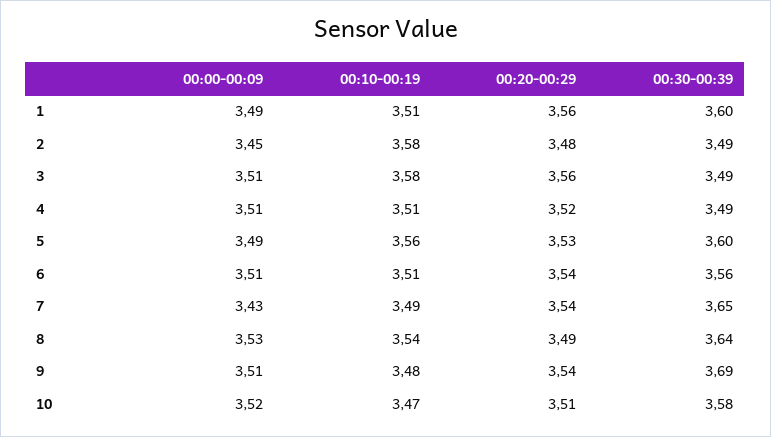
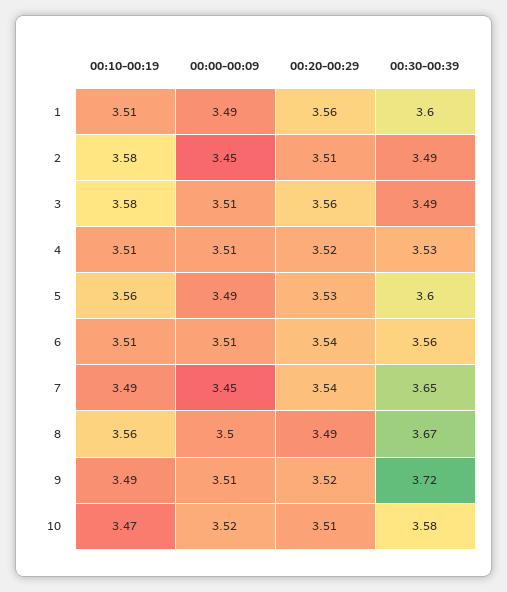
  {
    "00:00-00:09": {
      "1": 3.49,
      "2": 3.45,
      "3": 3.51,
      "4": 3.51,
      "5": 3.49,
      "6": 3.51,
-     "7": 3.43,
+     "7": 3.45,
-     "8": 3.53,
+     "8": 3.5,
      "9": 3.51,
      "10": 3.52
    },
    "00:10-00:19": {
      "1": 3.51,
      "2": 3.58,
      "3": 3.58,
      "4": 3.51,
      "5": 3.56,
      "6": 3.51,
      "7": 3.49,
-     "8": 3.54,
+     "8": 3.56,
-     "9": 3.48,
+     "9": 3.49,
      "10": 3.47
    },
    "00:20-00:29": {
      "1": 3.56,
-     "2": 3.48,
+     "2": 3.51,
      "3": 3.56,
      "4": 3.52,
      "5": 3.53,
      "6": 3.54,
      "7": 3.54,
      "8": 3.49,
-     "9": 3.54,
+     "9": 3.52,
      "10": 3.51
    },
    "00:30-00:39": {
      "1": 3.6,
      "2": 3.49,
      "3": 3.49,
-     "4": 3.49,
+     "4": 3.53,
      "5": 3.6,
      "6": 3.56,
      "7": 3.65,
-     "8": 3.64,
+     "8": 3.67,
-     "9": 3.69,
+     "9": 3.72,
      "10": 3.58
    }
  }

